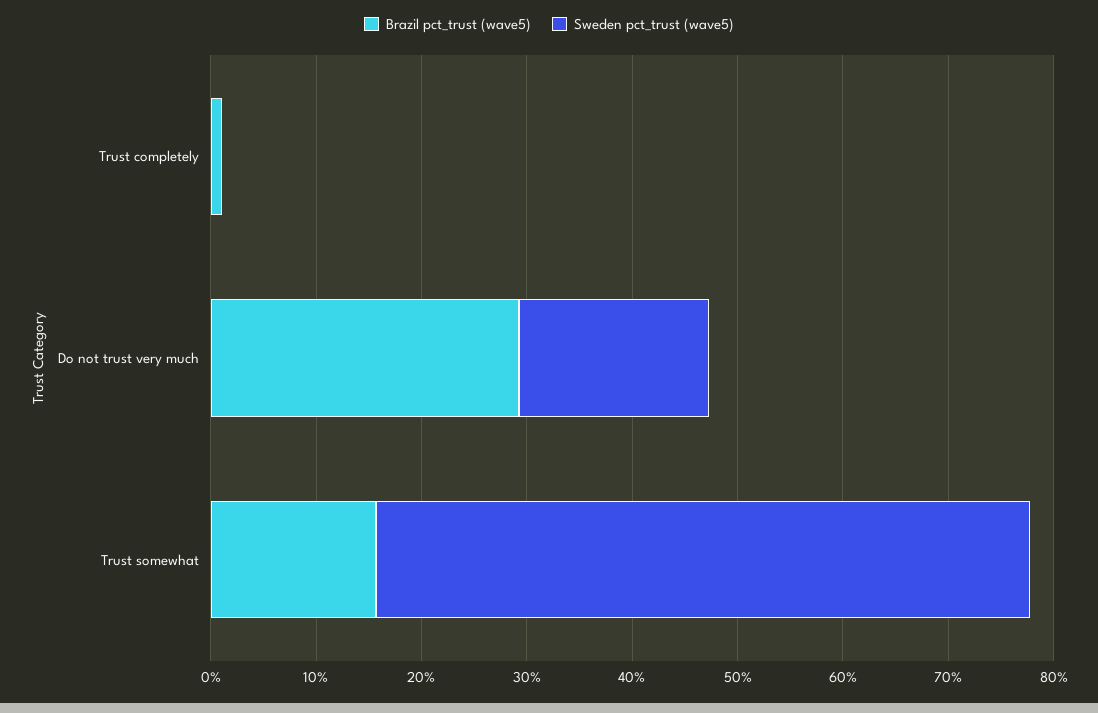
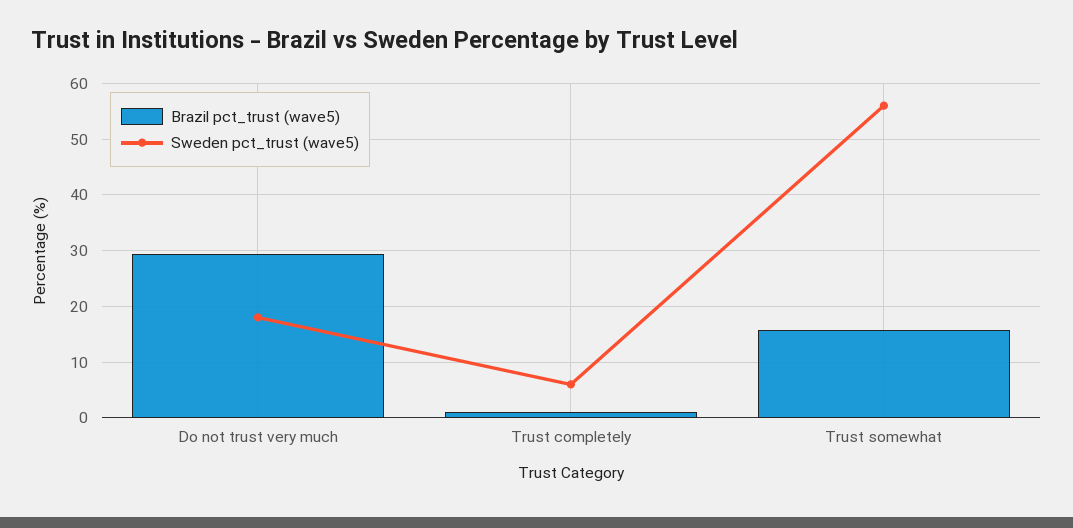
  {
    "Brazil pct_trust (wave5)": {
      "Trust completely": 2,
      "Do not trust very much": 30,
      "Trust somewhat": 16
    },
    "Sweden pct_trust (wave5)": {
-     "Trust completely": 0,
+     "Trust completely": 6,
      "Do not trust very much": 18,
-     "Trust somewhat": 62
+     "Trust somewhat": 56
    }
  }

